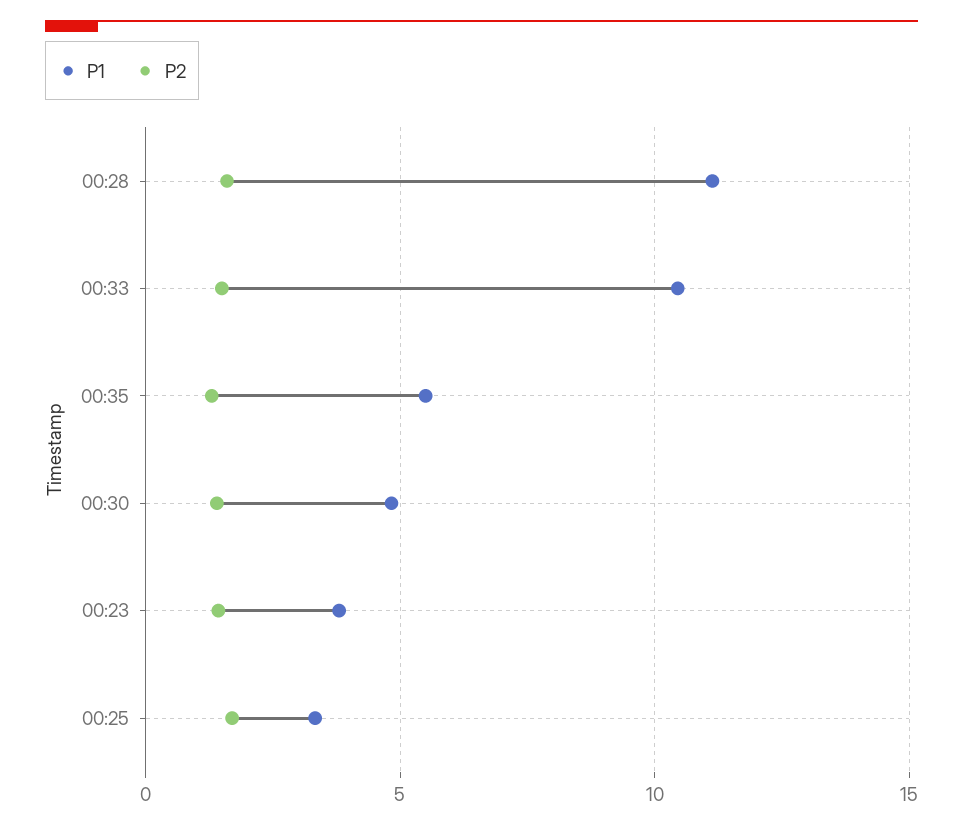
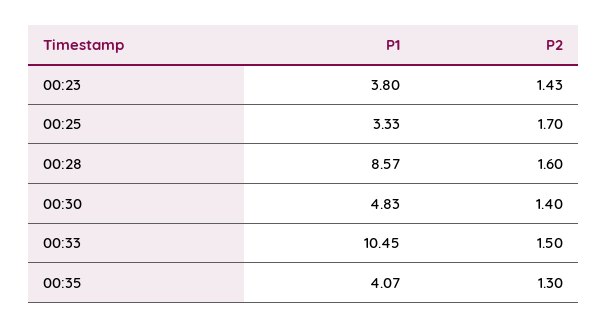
  {
    "P1": {
-     "00:28": 11,
+     "00:28": 8.57,
      "00:33": 10.45,
-     "00:35": 5.5,
+     "00:35": 4.07,
      "00:30": 4.83,
      "00:23": 3.8,
      "00:25": 3.33
    },
    "P2": {
      "00:28": 1.6,
      "00:33": 1.5,
      "00:35": 1.3,
      "00:30": 1.4,
      "00:23": 1.43,
      "00:25": 1.7
    }
  }

